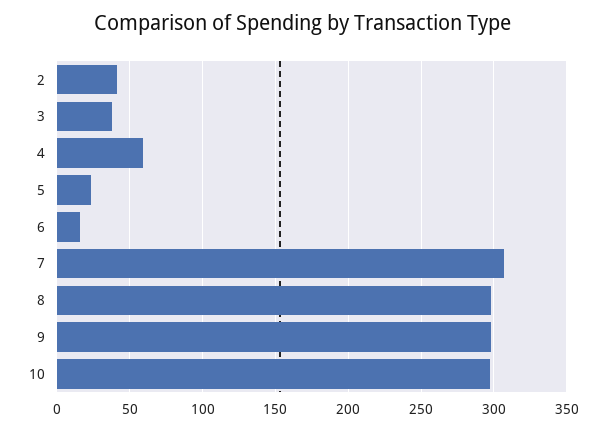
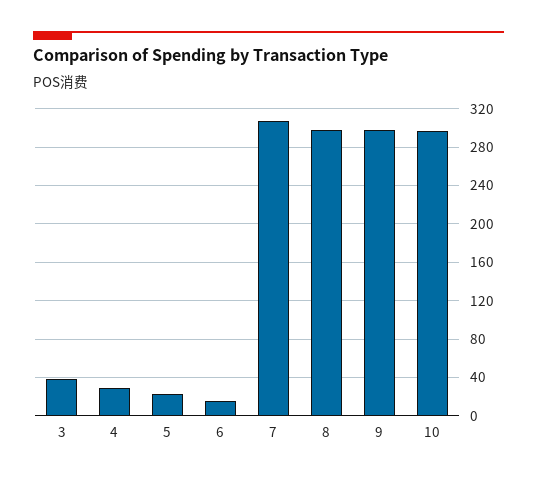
  {
-   "2": 40,
    "3": 40,
-   "4": 60,
+   "4": 30,
    "5": 25,
    "6": 15,
    "7": 305,
    "8": 300,
    "9": 300,
    "10": 295
  }

